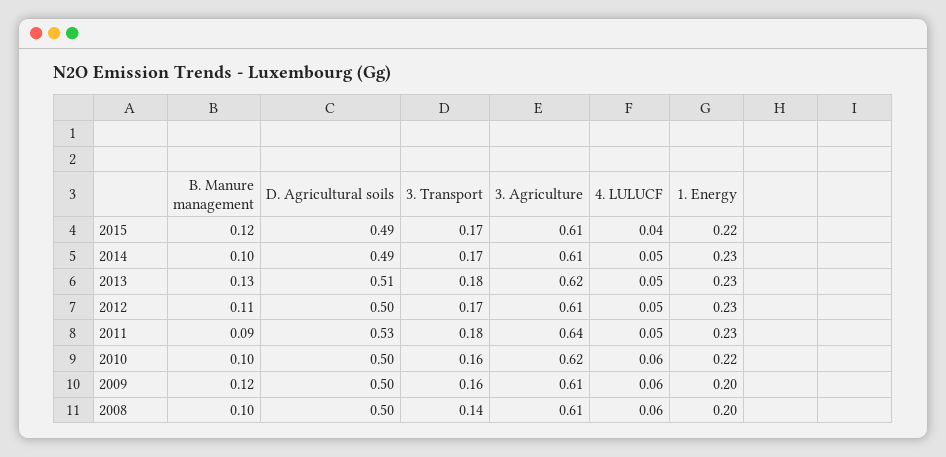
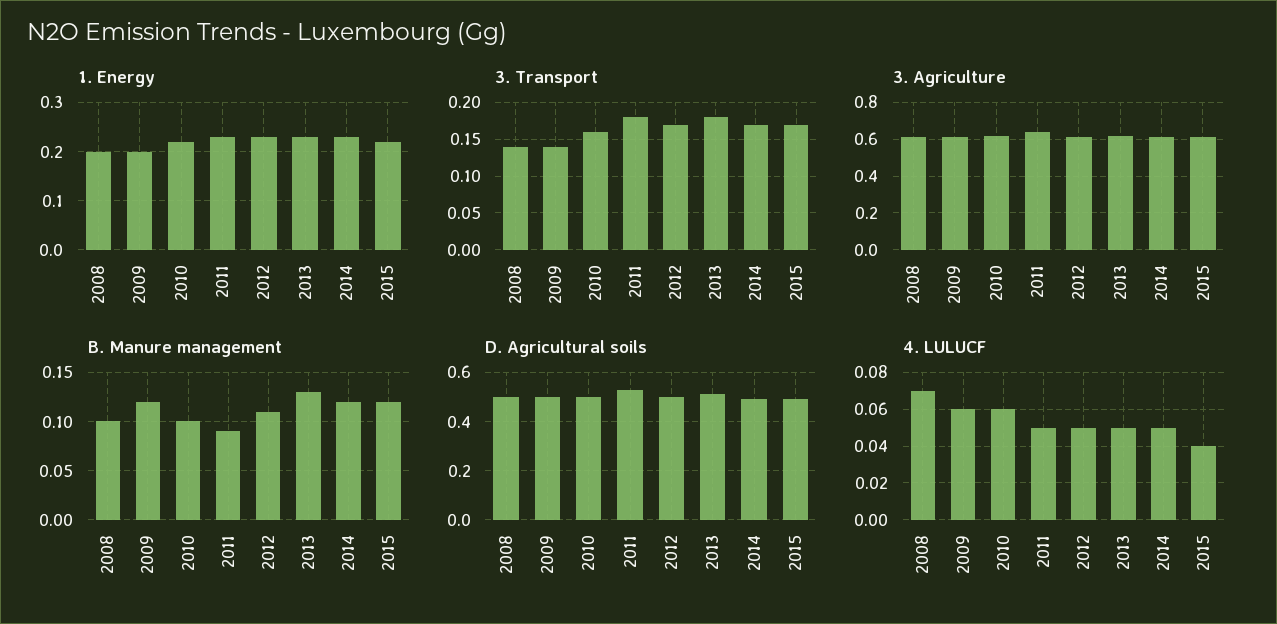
  {
    "B. Manure management": {
      "2015": 0.12,
-     "2014": 0.1,
+     "2014": 0.12,
      "2013": 0.13,
      "2012": 0.11,
      "2011": 0.09,
      "2010": 0.1,
      "2009": 0.12,
      "2008": 0.1
    },
    "D. Agricultural soils": {
      "2015": 0.49,
      "2014": 0.49,
      "2013": 0.51,
      "2012": 0.5,
      "2011": 0.53,
      "2010": 0.5,
      "2009": 0.5,
      "2008": 0.5
    },
    "3. Transport": {
      "2015": 0.17,
      "2014": 0.17,
      "2013": 0.18,
      "2012": 0.17,
      "2011": 0.18,
      "2010": 0.16,
-     "2009": 0.16,
+     "2009": 0.14,
      "2008": 0.14
    },
    "3. Agriculture": {
      "2015": 0.61,
      "2014": 0.61,
      "2013": 0.62,
      "2012": 0.61,
      "2011": 0.64,
      "2010": 0.62,
      "2009": 0.61,
      "2008": 0.61
    },
    "4. LULUCF": {
      "2015": 0.04,
      "2014": 0.05,
      "2013": 0.05,
      "2012": 0.05,
      "2011": 0.05,
      "2010": 0.06,
      "2009": 0.06,
-     "2008": 0.06
+     "2008": 0.07
    },
    "1. Energy": {
      "2015": 0.22,
      "2014": 0.23,
      "2013": 0.23,
      "2012": 0.23,
      "2011": 0.23,
      "2010": 0.22,
      "2009": 0.2,
      "2008": 0.2
    }
  }

